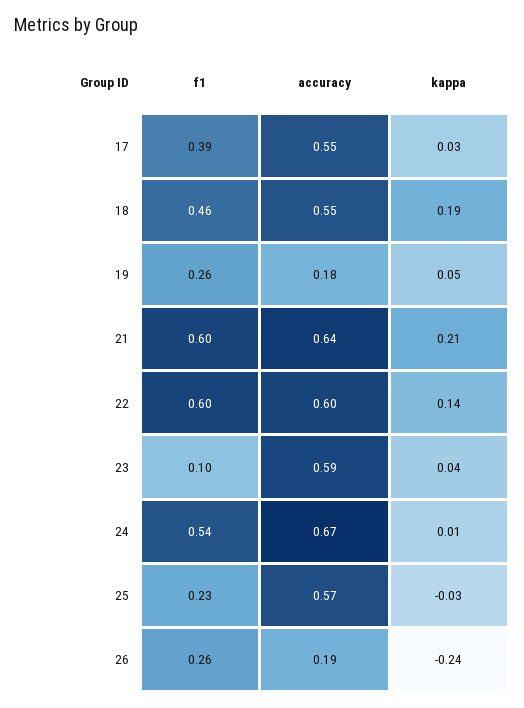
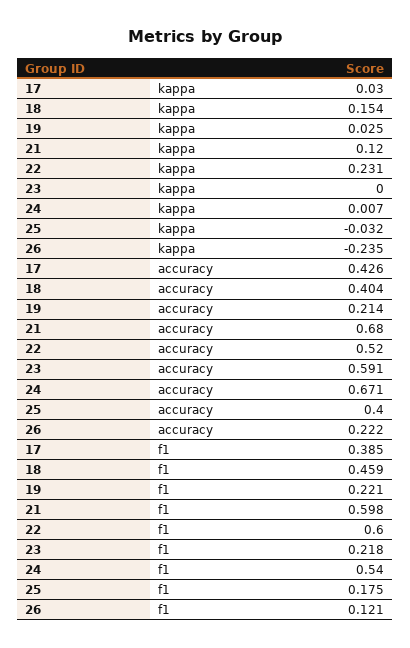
  {
    "f1": {
      "17": 0.385,
      "18": 0.459,
-     "19": 0.26,
+     "19": 0.221,
      "21": 0.598,
      "22": 0.6,
-     "23": 0.1,
+     "23": 0.218,
      "24": 0.54,
-     "25": 0.23,
+     "25": 0.175,
-     "26": 0.26
+     "26": 0.121
    },
    "accuracy": {
-     "17": 0.55,
+     "17": 0.426,
-     "18": 0.55,
+     "18": 0.404,
-     "19": 0.18,
+     "19": 0.214,
-     "21": 0.64,
+     "21": 0.68,
-     "22": 0.6,
+     "22": 0.52,
      "23": 0.591,
      "24": 0.671,
-     "25": 0.57,
+     "25": 0.4,
-     "26": 0.19
+     "26": 0.222
    },
    "kappa": {
      "17": 0.03,
-     "18": 0.19,
+     "18": 0.154,
-     "19": 0.05,
+     "19": 0.025,
-     "21": 0.21,
+     "21": 0.12,
-     "22": 0.14,
+     "22": 0.231,
-     "23": 0.04,
+     "23": 0,
      "24": 0.007,
      "25": -0.032,
      "26": -0.235
    }
  }

